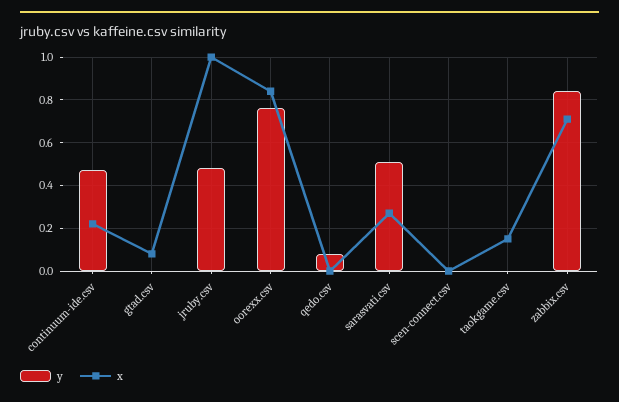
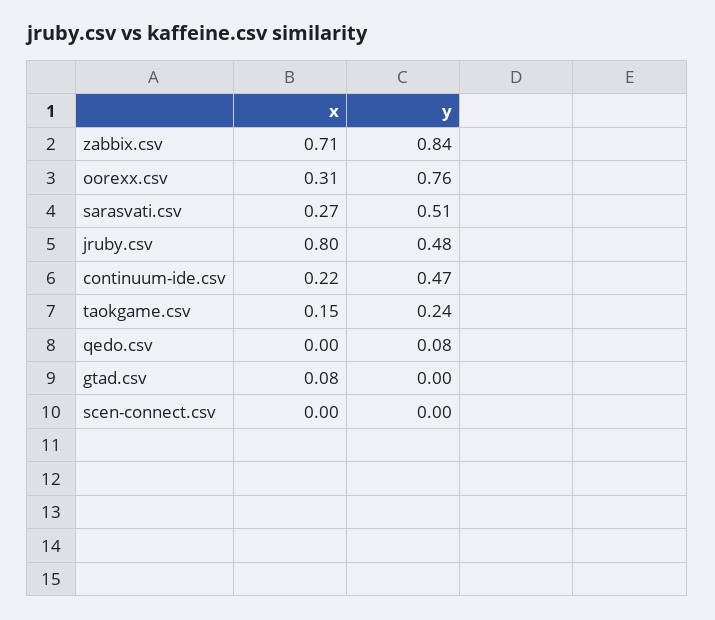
  {
    "y": {
      "continuum-ide.csv": 0.47,
      "gtad.csv": 0,
      "jruby.csv": 0.48,
      "oorexx.csv": 0.76,
      "qedo.csv": 0.08,
      "sarasvati.csv": 0.51,
      "scen-connect.csv": 0,
-     "taokgame.csv": 0,
+     "taokgame.csv": 0.24,
      "zabbix.csv": 0.84
    },
    "x": {
      "continuum-ide.csv": 0.22,
      "gtad.csv": 0.08,
-     "jruby.csv": 1,
+     "jruby.csv": 0.8,
-     "oorexx.csv": 0.85,
+     "oorexx.csv": 0.31,
      "qedo.csv": 0,
      "sarasvati.csv": 0.27,
      "scen-connect.csv": 0,
      "taokgame.csv": 0.15,
      "zabbix.csv": 0.71
    }
  }

